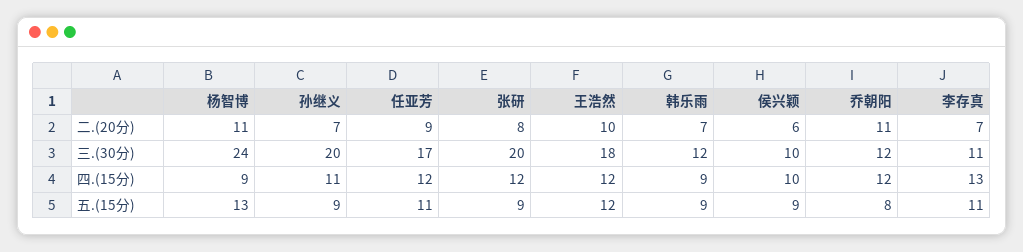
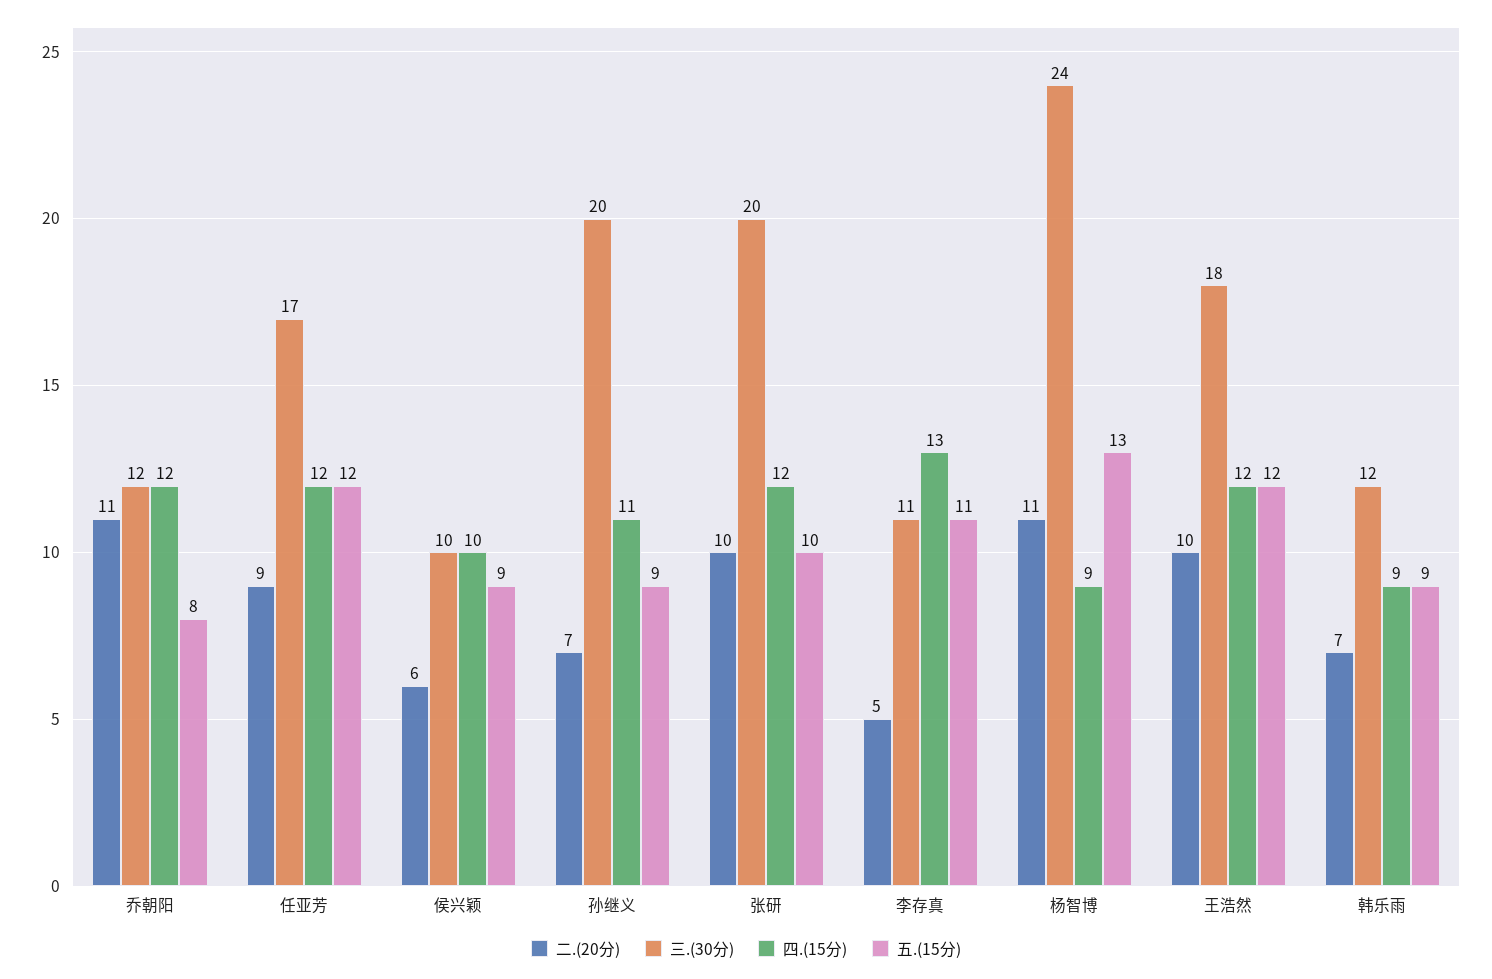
  {
    "二.(20分)": {
      "杨智博": 11,
      "孙继义": 7,
      "任亚芳": 9,
-     "张研": 8,
+     "张研": 10,
      "王浩然": 10,
      "韩乐雨": 7,
      "侯兴颖": 6,
      "乔朝阳": 11,
-     "李存真": 7
+     "李存真": 5
    },
    "三.(30分)": {
      "杨智博": 24,
      "孙继义": 20,
      "任亚芳": 17,
      "张研": 20,
      "王浩然": 18,
      "韩乐雨": 12,
      "侯兴颖": 10,
      "乔朝阳": 12,
      "李存真": 11
    },
    "四.(15分)": {
      "杨智博": 9,
      "孙继义": 11,
      "任亚芳": 12,
      "张研": 12,
      "王浩然": 12,
      "韩乐雨": 9,
      "侯兴颖": 10,
      "乔朝阳": 12,
      "李存真": 13
    },
    "五.(15分)": {
      "杨智博": 13,
      "孙继义": 9,
-     "任亚芳": 11,
+     "任亚芳": 12,
-     "张研": 9,
+     "张研": 10,
      "王浩然": 12,
      "韩乐雨": 9,
      "侯兴颖": 9,
      "乔朝阳": 8,
      "李存真": 11
    }
  }

